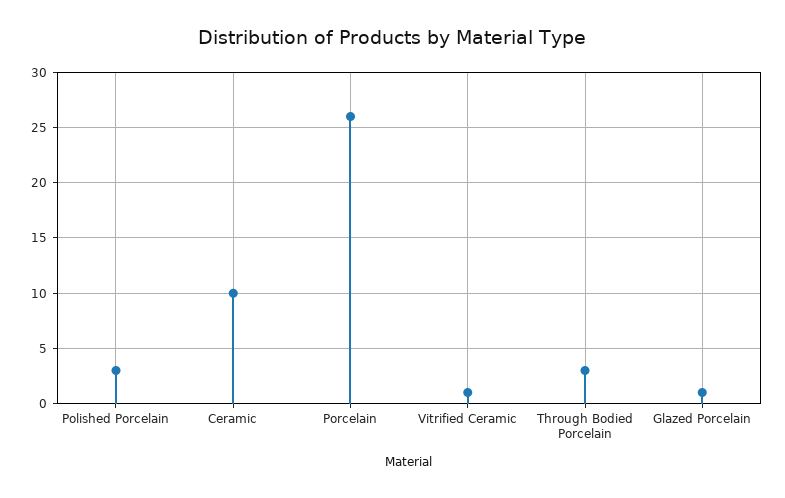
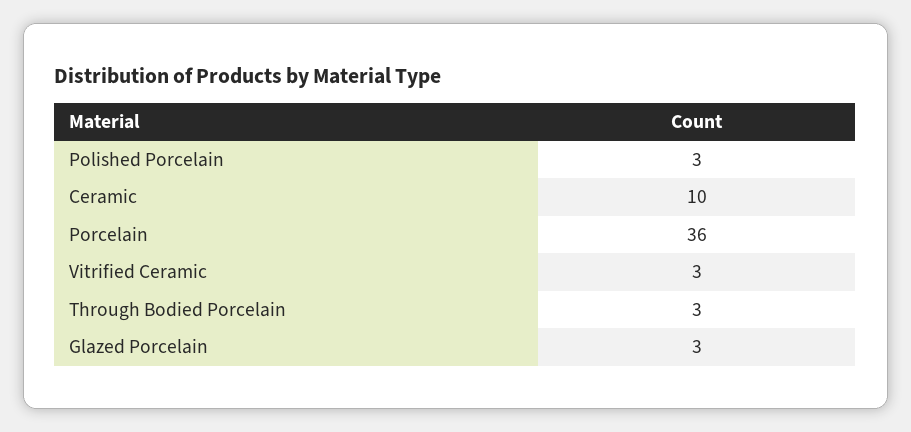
  {
    "Polished Porcelain": 3,
    "Ceramic": 10,
-   "Porcelain": 26,
+   "Porcelain": 36,
-   "Vitrified Ceramic": 1,
+   "Vitrified Ceramic": 3,
    "Through Bodied Porcelain": 3,
-   "Glazed Porcelain": 1
+   "Glazed Porcelain": 3
  }

